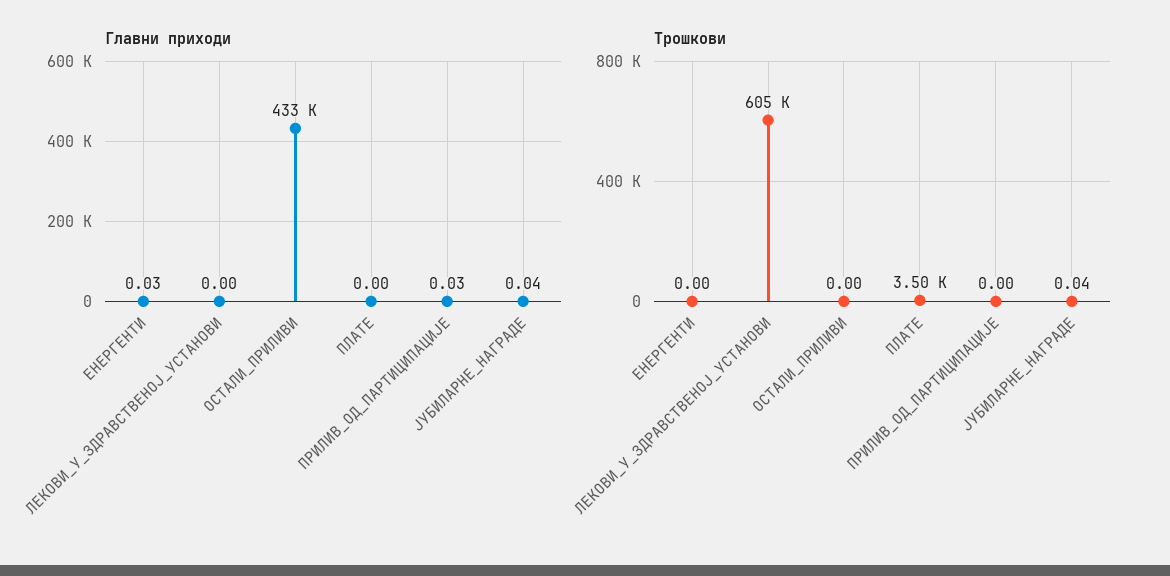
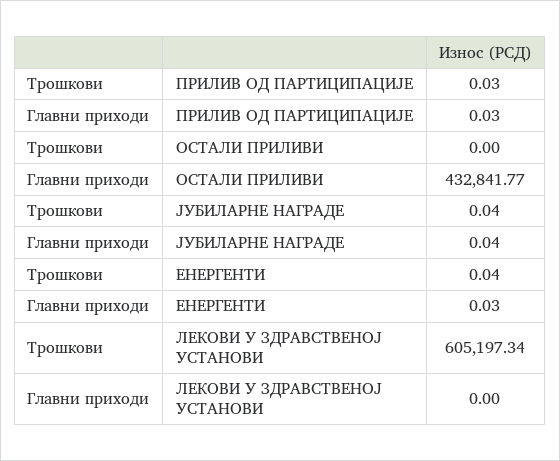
  {
    "Главни приходи": {
      "ЕНЕРГЕНТИ": 0.03,
      "ЛЕКОВИ_У_ЗДРАВСТВЕНОЈ_УСТАНОВИ": 0,
      "ОСТАЛИ_ПРИЛИВИ": 432841.77,
-     "ПЛАТЕ": 0,
      "ПРИЛИВ_ОД_ПАРТИЦИПАЦИЈЕ": 0.03,
      "ЈУБИЛАРНЕ_НАГРАДЕ": 0.04
    },
    "Трошкови": {
-     "ЕНЕРГЕНТИ": 0,
+     "ЕНЕРГЕНТИ": 0.04,
      "ЛЕКОВИ_У_ЗДРАВСТВЕНОЈ_УСТАНОВИ": 605197.34,
      "ОСТАЛИ_ПРИЛИВИ": 0,
-     "ПЛАТЕ": 3500,
-     "ПРИЛИВ_ОД_ПАРТИЦИПАЦИЈЕ": 0,
+     "ПРИЛИВ_ОД_ПАРТИЦИПАЦИЈЕ": 0.03,
      "ЈУБИЛАРНЕ_НАГРАДЕ": 0.04
    }
  }

